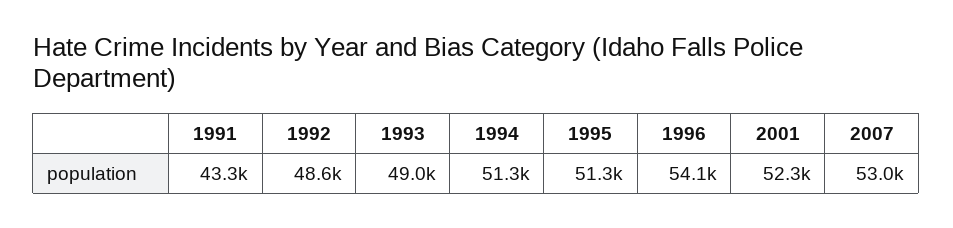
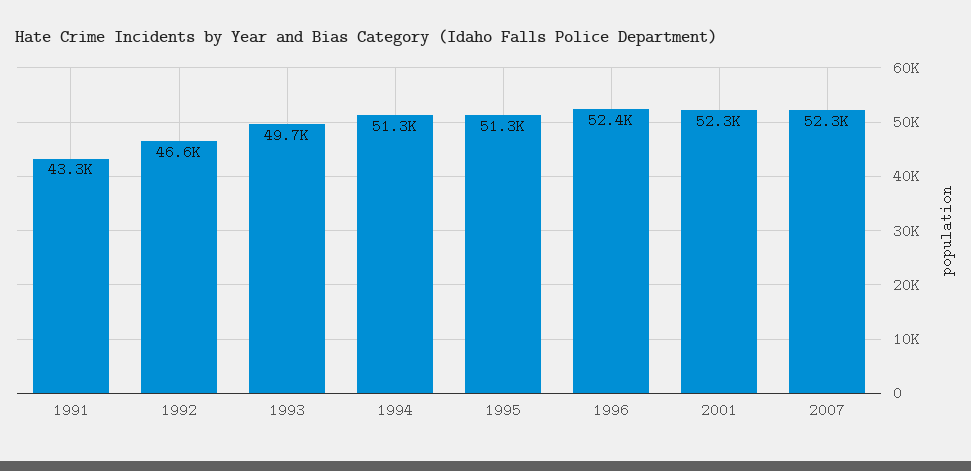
  {
    "1991": 43300,
-   "1992": 48600,
+   "1992": 46600,
-   "1993": 49000,
+   "1993": 49700,
    "1994": 51300,
    "1995": 51300,
-   "1996": 54100,
+   "1996": 52400,
    "2001": 52300,
-   "2007": 53000
+   "2007": 52300
  }

